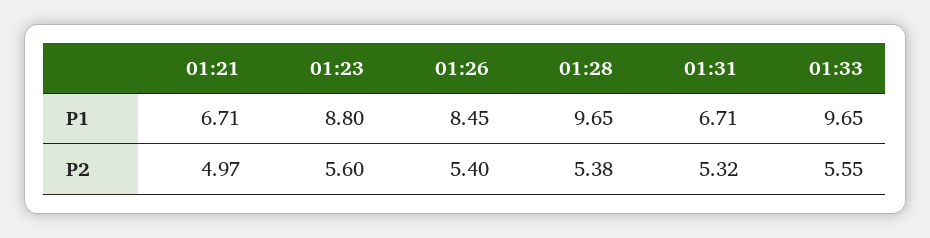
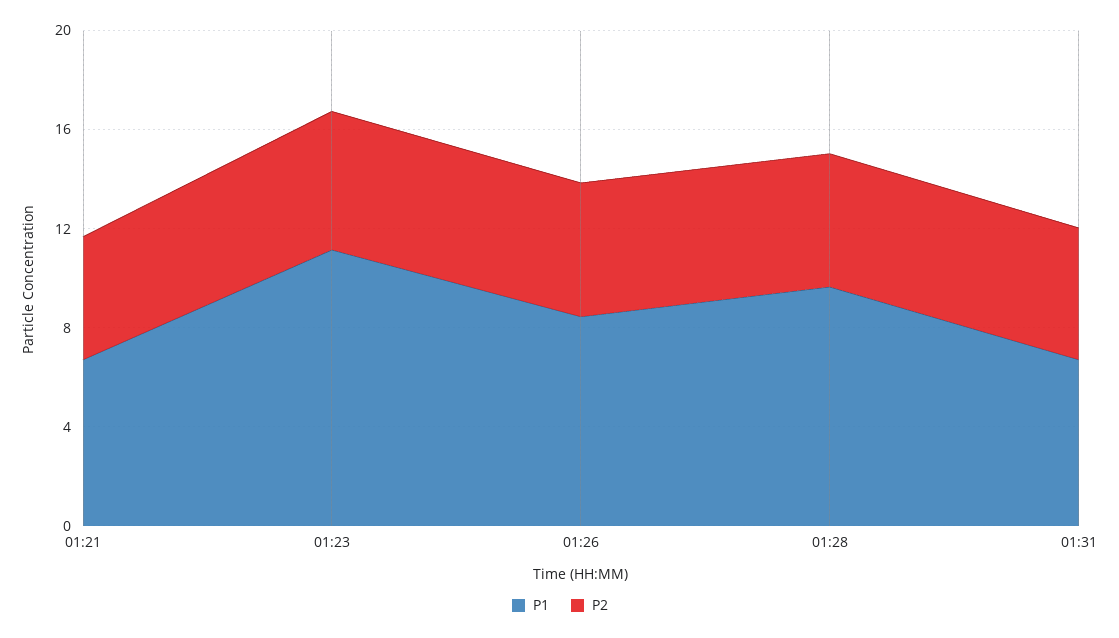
  {
    "P1": {
      "01:21": 6.71,
-     "01:23": 8.8,
+     "01:23": 11,
      "01:26": 8.45,
      "01:28": 9.65,
-     "01:31": 6.71,
+     "01:31": 6.71
-     "01:33": 9.65
    },
    "P2": {
      "01:21": 4.97,
      "01:23": 5.6,
      "01:26": 5.4,
      "01:28": 5.38,
-     "01:31": 5.32,
+     "01:31": 5.32
-     "01:33": 5.55
    }
  }

